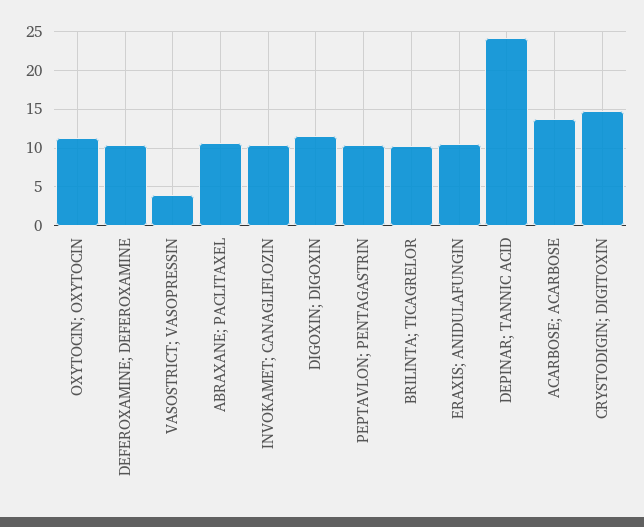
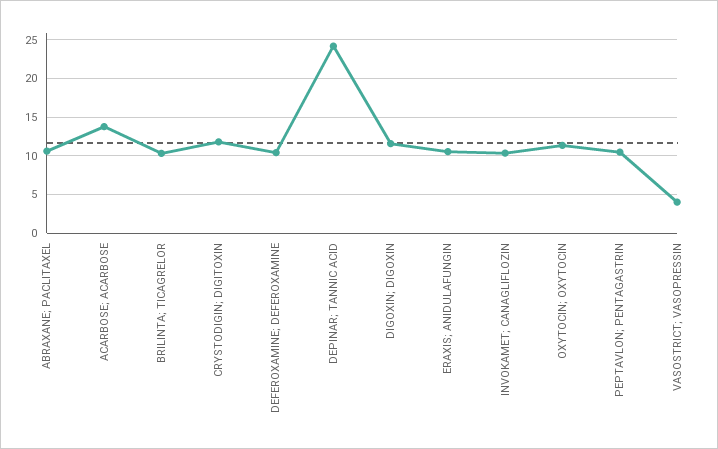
  {
    "OXYTOCIN; OXYTOCIN": 11,
    "DEFEROXAMINE; DEFEROXAMINE": 10,
    "VASOSTRICT; VASOPRESSIN": 4,
    "ABRAXANE; PACLITAXEL": 11,
    "INVOKAMET; CANAGLIFLOZIN": 10,
    "DIGOXIN; DIGOXIN": 12,
    "PEPTAVLON; PENTAGASTRIN": 10,
    "BRILINTA; TICAGRELOR": 10,
    "ERAXIS; ANIDULAFUNGIN": 11,
    "DEPINAR; TANNIC ACID": 24,
    "ACARBOSE; ACARBOSE": 14,
-   "CRYSTODIGIN; DIGITOXIN": 15
+   "CRYSTODIGIN; DIGITOXIN": 12
  }

